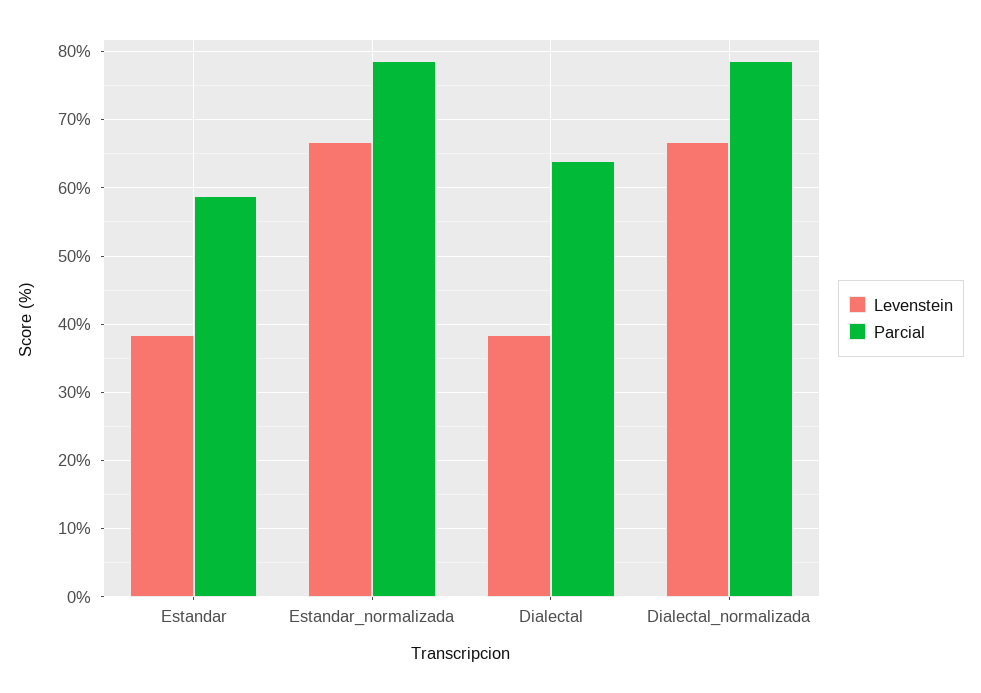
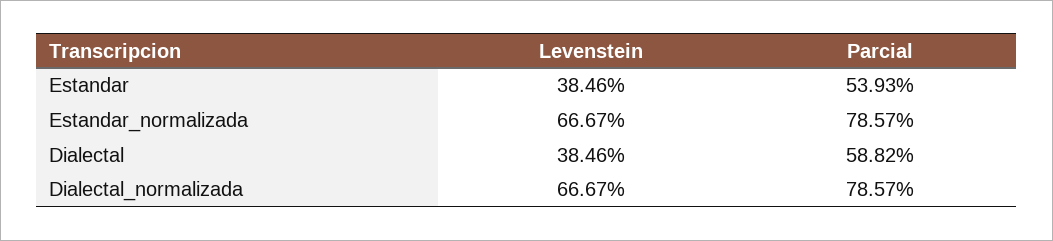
  {
    "Levenstein": {
      "Estandar": 38.46,
      "Estandar_normalizada": 66.67,
      "Dialectal": 38.46,
      "Dialectal_normalizada": 66.67
    },
    "Parcial": {
-     "Estandar": 59,
+     "Estandar": 53.93,
      "Estandar_normalizada": 78.57,
-     "Dialectal": 64,
+     "Dialectal": 58.82,
      "Dialectal_normalizada": 78.57
    }
  }

